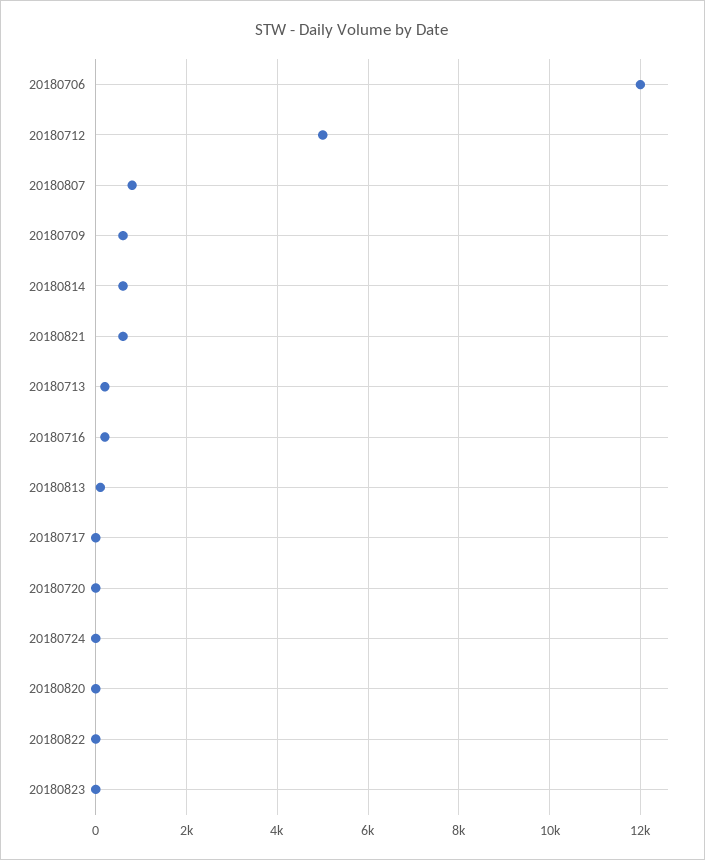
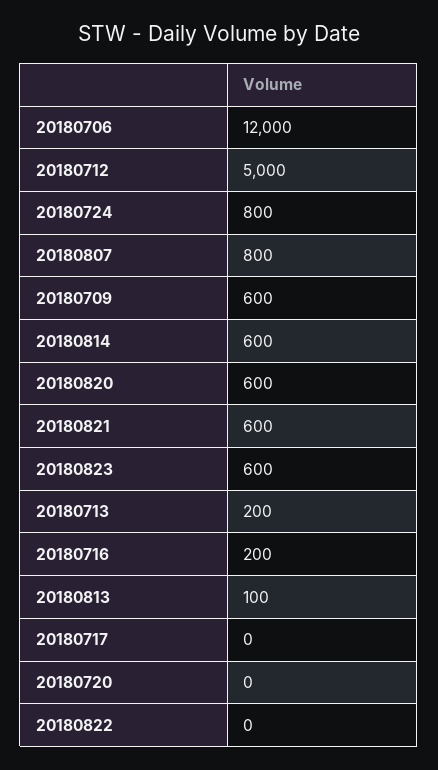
  {
    "20180706": 12000,
    "20180712": 5000,
    "20180807": 800,
    "20180709": 600,
    "20180814": 600,
    "20180821": 600,
    "20180713": 200,
    "20180716": 200,
    "20180813": 100,
    "20180717": 0,
    "20180720": 0,
-   "20180724": 0,
+   "20180724": 800,
-   "20180820": 0,
+   "20180820": 600,
    "20180822": 0,
-   "20180823": 0
+   "20180823": 600
  }

